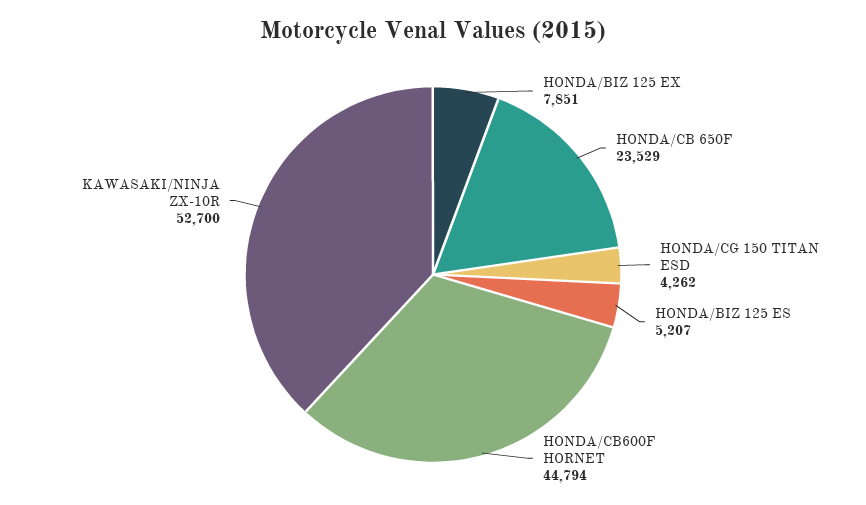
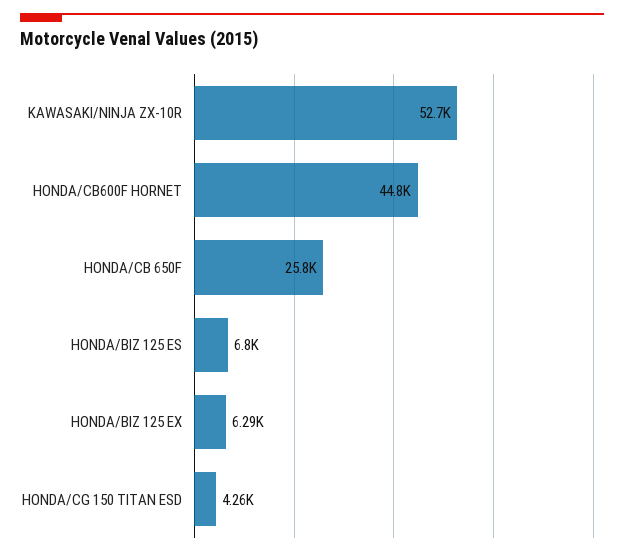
  {
-   "HONDA/BIZ 125 EX": 7851,
+   "HONDA/BIZ 125 EX": 6290,
-   "HONDA/CB 650F": 23529,
+   "HONDA/CB 650F": 25800,
    "HONDA/CG 150 TITAN ESD": 4262,
-   "HONDA/BIZ 125 ES": 5207,
+   "HONDA/BIZ 125 ES": 6800,
    "HONDA/CB600F HORNET": 44794,
    "KAWASAKI/NINJA ZX-10R": 52700
  }

